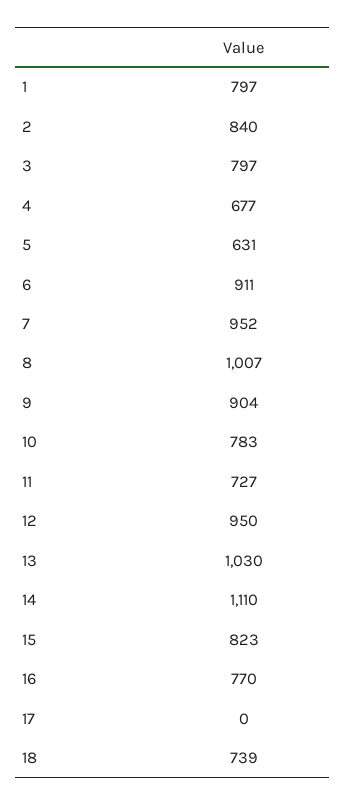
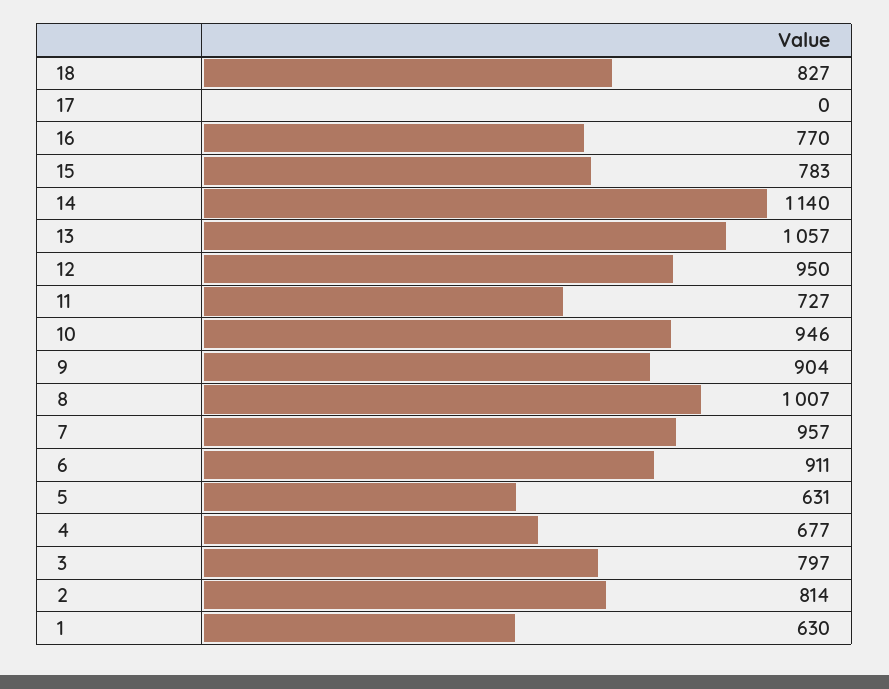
  {
-   "1": 797,
+   "1": 630,
-   "2": 840,
+   "2": 814,
    "3": 797,
    "4": 677,
    "5": 631,
    "6": 911,
-   "7": 952,
+   "7": 957,
    "8": 1007,
    "9": 904,
-   "10": 783,
+   "10": 946,
    "11": 727,
    "12": 950,
-   "13": 1030,
+   "13": 1057,
-   "14": 1110,
+   "14": 1140,
-   "15": 823,
+   "15": 783,
    "16": 770,
    "17": 0,
-   "18": 739
+   "18": 827
  }

